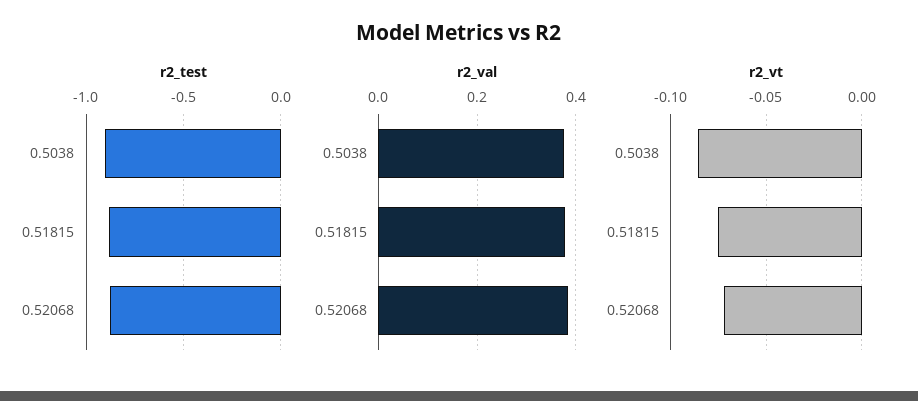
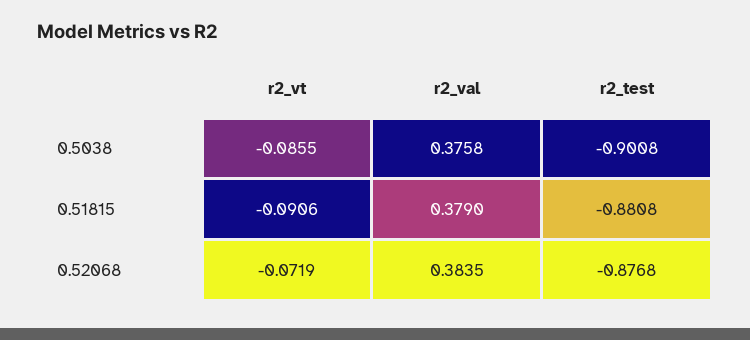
  {
    "r2_test": {
      "0.5038": -0.9008,
      "0.51815": -0.8808,
      "0.52068": -0.8768
    },
    "r2_val": {
      "0.5038": 0.3758,
      "0.51815": 0.379,
      "0.52068": 0.3835
    },
    "r2_vt": {
      "0.5038": -0.0855,
-     "0.51815": -0.075,
+     "0.51815": -0.0906,
      "0.52068": -0.0719
    }
  }

